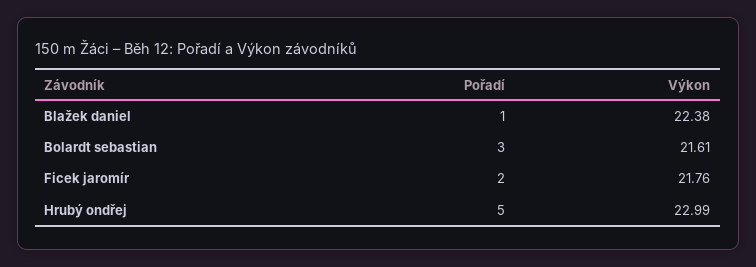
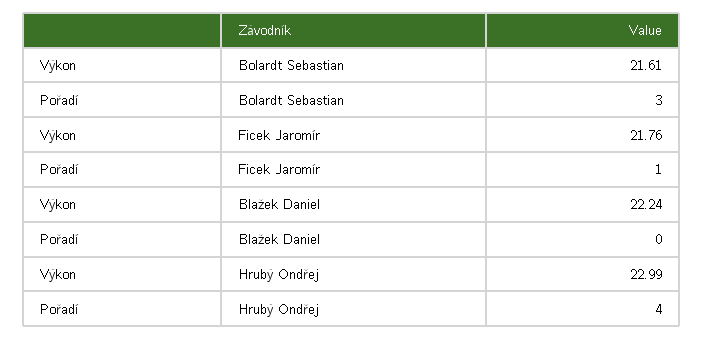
  {
    "Pořadí": {
-     "Blažek daniel": 1,
+     "Blažek daniel": 0,
      "Bolardt sebastian": 3,
-     "Ficek jaromír": 2,
+     "Ficek jaromír": 1,
-     "Hrubý ondřej": 5
+     "Hrubý ondřej": 4
    },
    "Výkon": {
-     "Blažek daniel": 22.38,
+     "Blažek daniel": 22.24,
      "Bolardt sebastian": 21.61,
      "Ficek jaromír": 21.76,
      "Hrubý ondřej": 22.99
    }
  }

